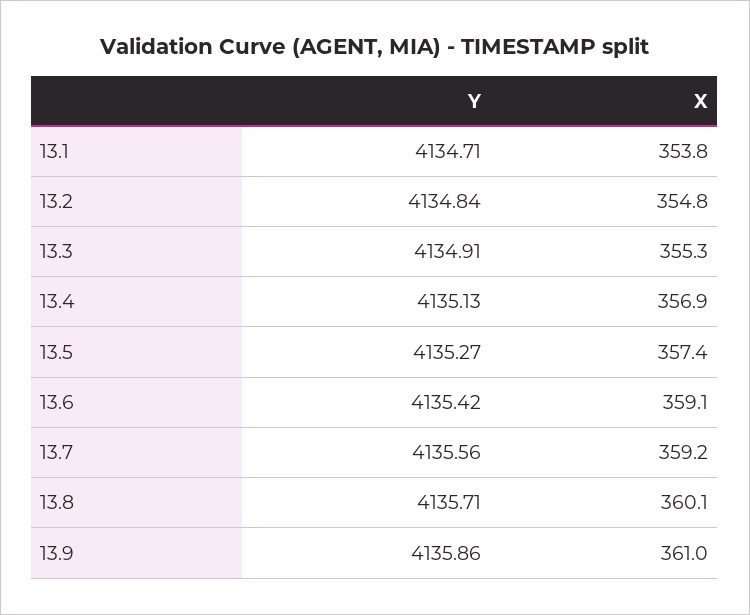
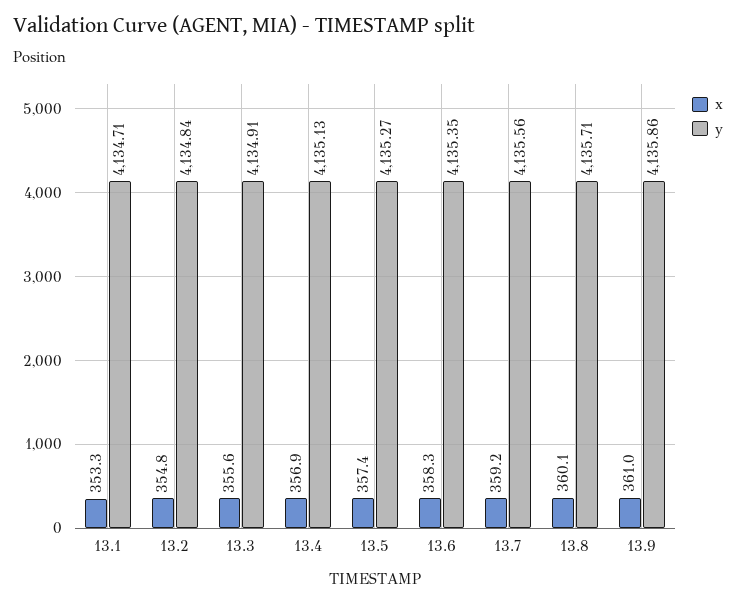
  {
    "Y": {
      "13.1": 4134.71,
      "13.2": 4134.84,
      "13.3": 4134.91,
      "13.4": 4135.13,
      "13.5": 4135.27,
-     "13.6": 4135.42,
+     "13.6": 4135.35,
      "13.7": 4135.56,
      "13.8": 4135.71,
      "13.9": 4135.86
    },
    "X": {
-     "13.1": 353.8,
+     "13.1": 353.3,
      "13.2": 354.8,
-     "13.3": 355.3,
+     "13.3": 355.6,
      "13.4": 356.9,
      "13.5": 357.4,
-     "13.6": 359.1,
+     "13.6": 358.3,
      "13.7": 359.2,
      "13.8": 360.1,
      "13.9": 361
    }
  }

